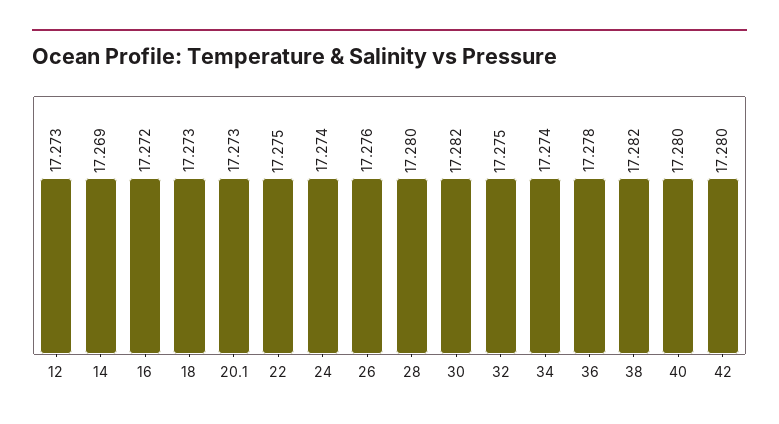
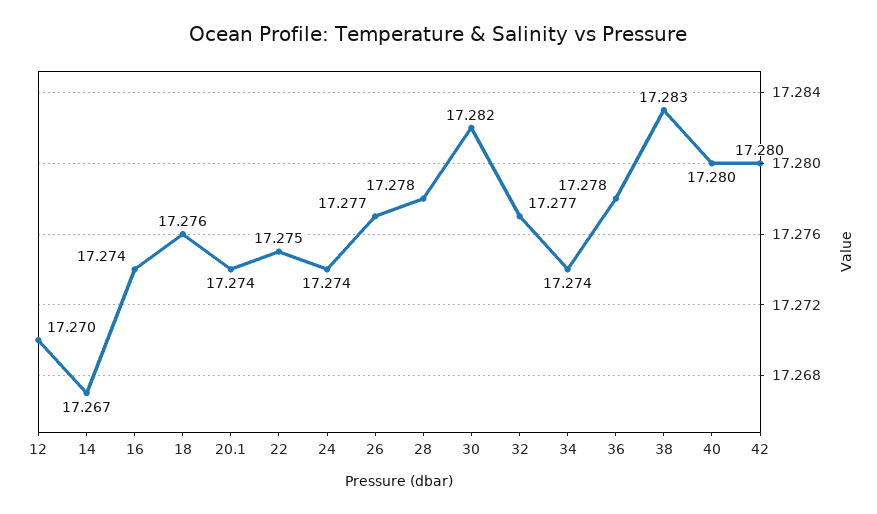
  {
-   "12": 17.273,
+   "12": 17.27,
-   "14": 17.269,
+   "14": 17.267,
-   "16": 17.272,
+   "16": 17.274,
-   "18": 17.273,
+   "18": 17.276,
-   "20.1": 17.273,
+   "20.1": 17.274,
    "22": 17.275,
    "24": 17.274,
-   "26": 17.276,
+   "26": 17.277,
-   "28": 17.28,
+   "28": 17.278,
    "30": 17.282,
-   "32": 17.275,
+   "32": 17.277,
    "34": 17.274,
    "36": 17.278,
-   "38": 17.282,
+   "38": 17.283,
    "40": 17.28,
    "42": 17.28
  }

